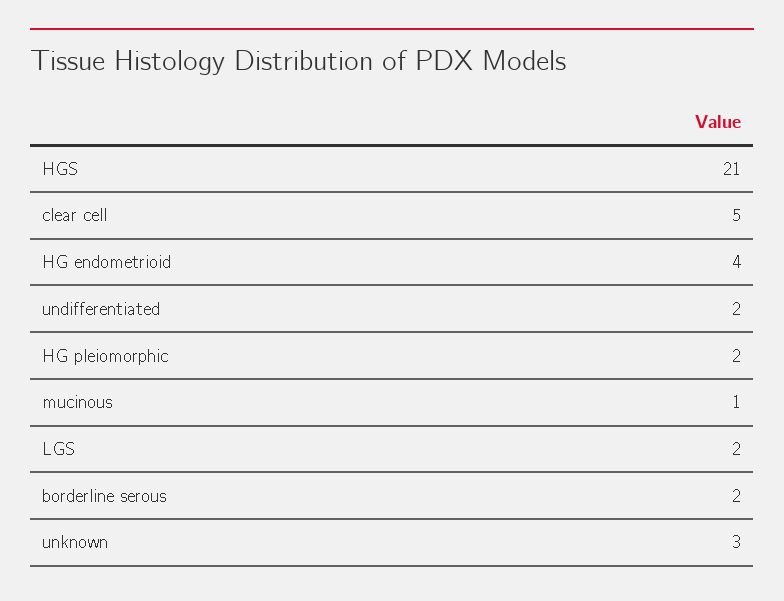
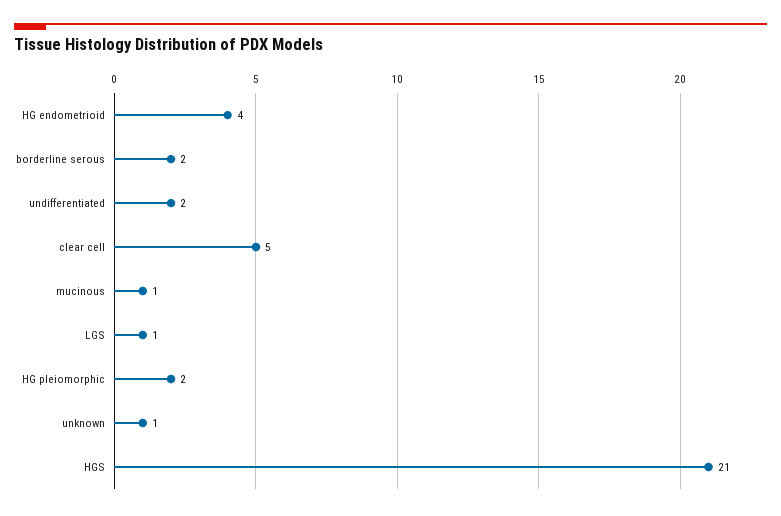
  {
    "HGS": 21,
    "clear cell": 5,
    "HG endometrioid": 4,
    "undifferentiated": 2,
    "HG pleiomorphic": 2,
    "mucinous": 1,
-   "LGS": 2,
+   "LGS": 1,
    "borderline serous": 2,
-   "unknown": 3
+   "unknown": 1
  }

